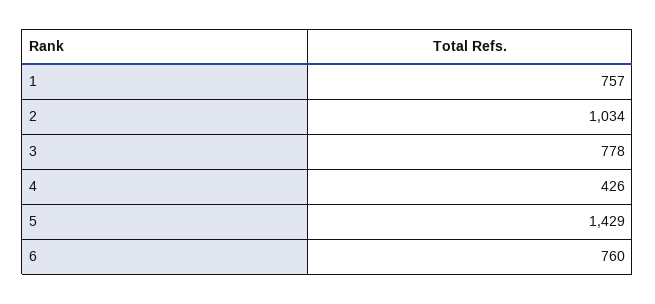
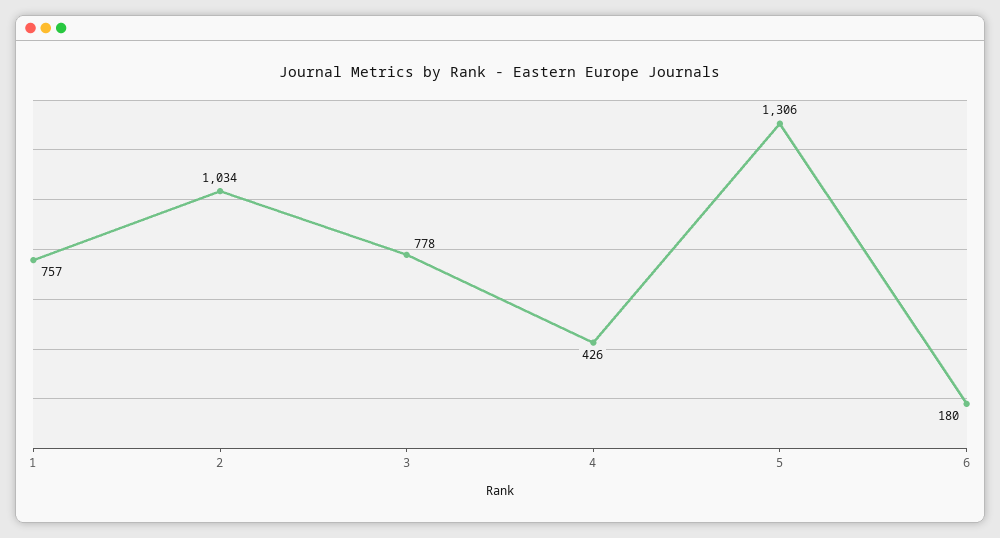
  {
    "1": 757,
    "2": 1034,
    "3": 778,
    "4": 426,
-   "5": 1429,
+   "5": 1306,
-   "6": 760
+   "6": 180
  }

